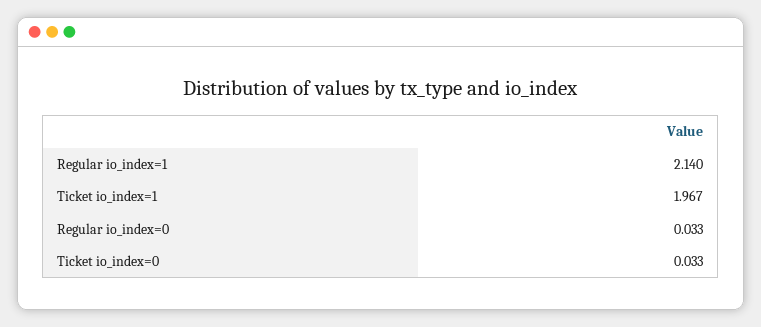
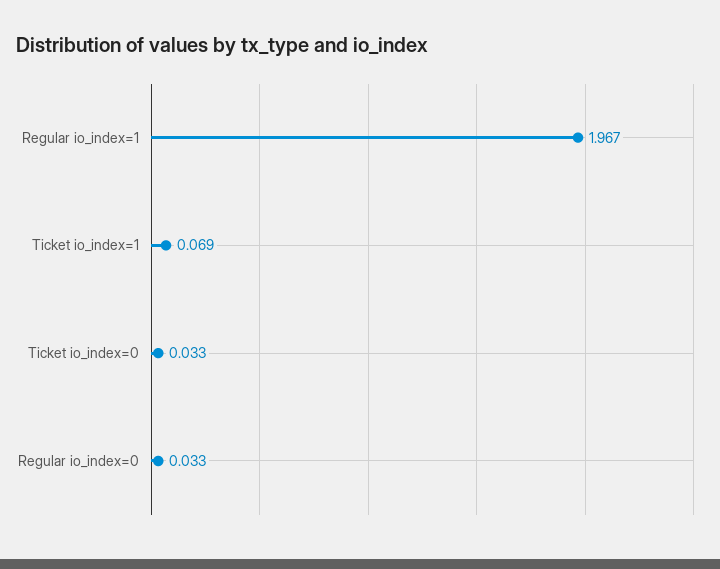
  {
-   "Regular io_index=1": 2.14,
+   "Regular io_index=1": 1.967,
-   "Ticket io_index=1": 1.967,
+   "Ticket io_index=1": 0.069,
    "Regular io_index=0": 0.033,
    "Ticket io_index=0": 0.033
  }

